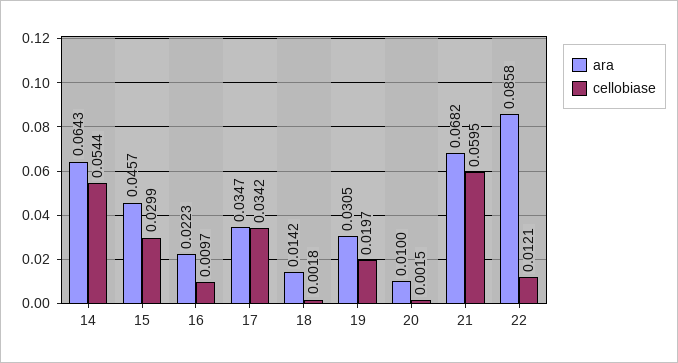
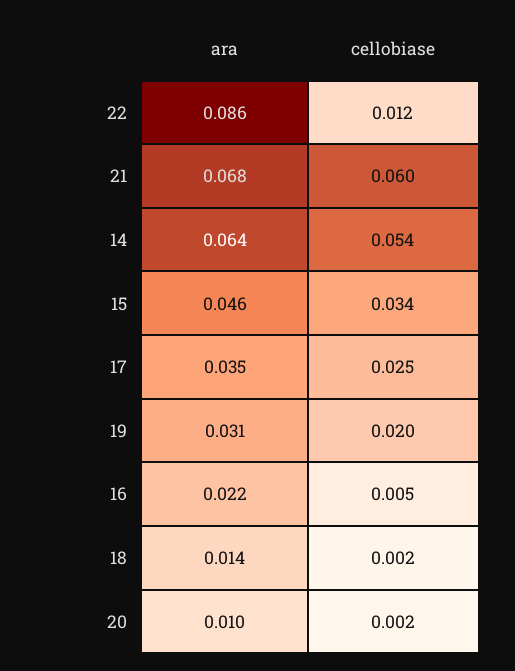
  {
    "ara": {
      "14": 0.0643,
      "15": 0.0457,
      "16": 0.0223,
      "17": 0.0347,
      "18": 0.0142,
      "19": 0.0305,
      "20": 0.01,
      "21": 0.0682,
      "22": 0.0858
    },
    "cellobiase": {
      "14": 0.0544,
-     "15": 0.0299,
+     "15": 0.034,
-     "16": 0.0097,
+     "16": 0.005,
-     "17": 0.0342,
+     "17": 0.025,
      "18": 0.0018,
      "19": 0.0197,
      "20": 0.0015,
      "21": 0.0595,
      "22": 0.0121
    }
  }

